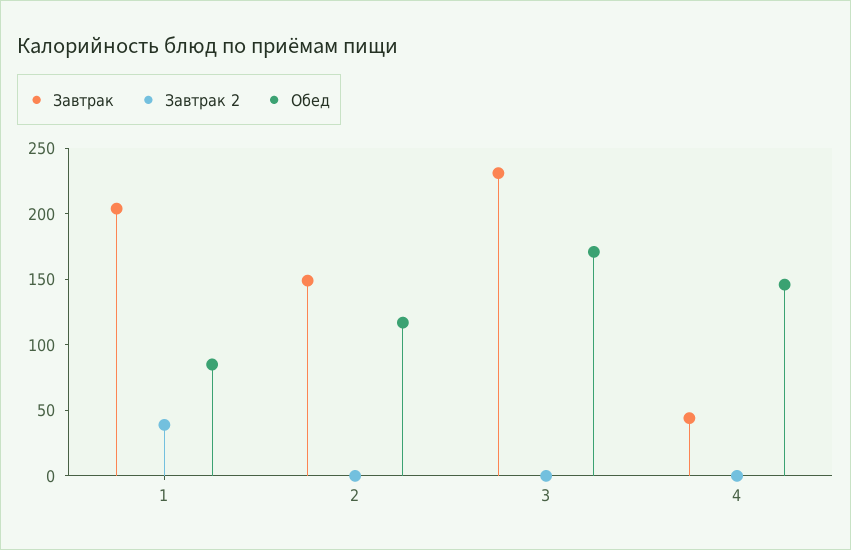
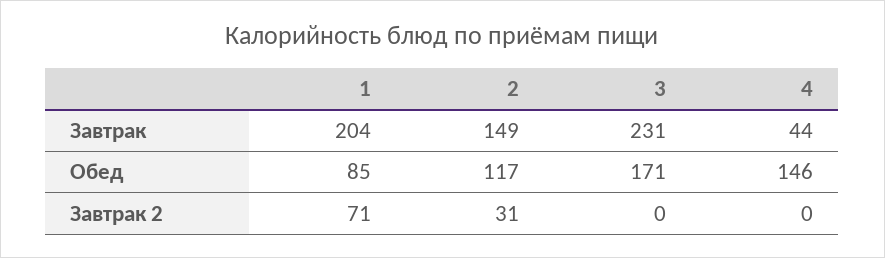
  {
    "Завтрак": {
      "1": 204,
      "2": 149,
      "3": 231,
      "4": 44
    },
    "Завтрак 2": {
-     "1": 40,
+     "1": 71,
-     "2": 0,
+     "2": 31,
      "3": 0,
      "4": 0
    },
    "Обед": {
      "1": 85,
      "2": 117,
      "3": 171,
      "4": 146
    }
  }

